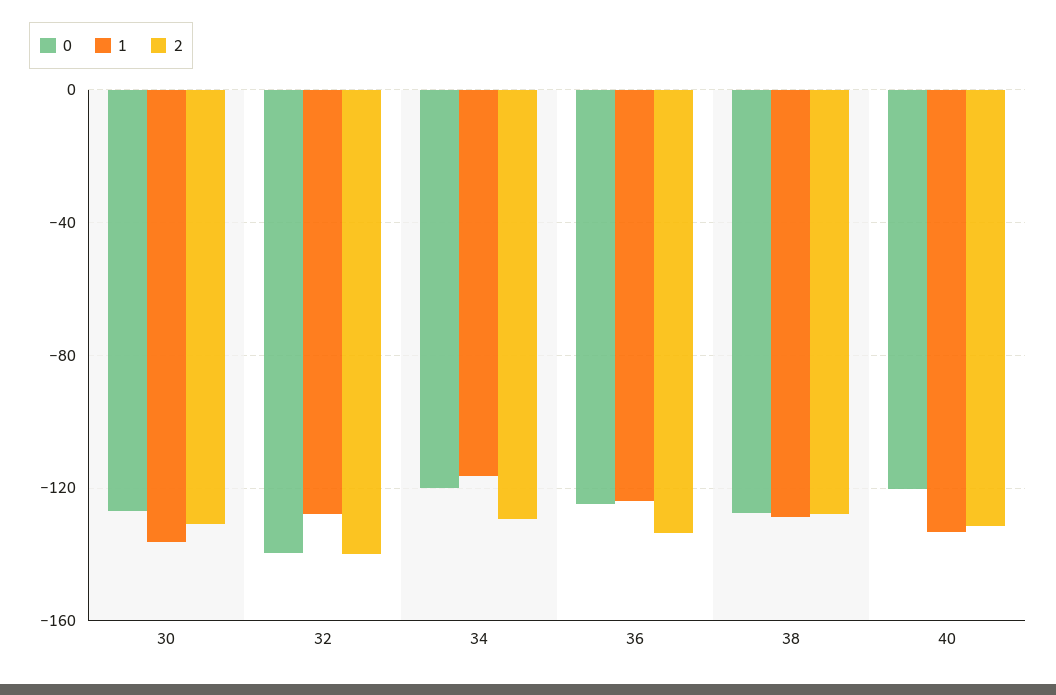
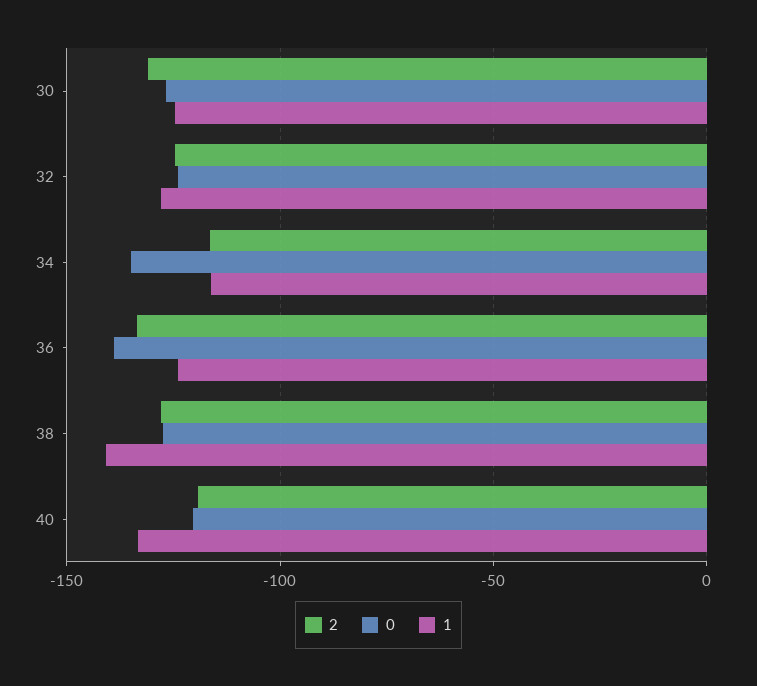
  {
    "0": {
      "30": -125,
-     "32": -140,
+     "32": -125,
-     "34": -120,
+     "34": -135,
-     "36": -125,
+     "36": -140,
      "38": -130,
      "40": -120
    },
    "1": {
-     "30": -135,
+     "30": -125,
      "32": -130,
      "34": -115,
      "36": -125,
-     "38": -130,
+     "38": -140,
      "40": -135
    },
    "2": {
      "30": -130,
-     "32": -140,
+     "32": -125,
-     "34": -130,
+     "34": -115,
      "36": -135,
      "38": -130,
-     "40": -130
+     "40": -120
    }
  }

